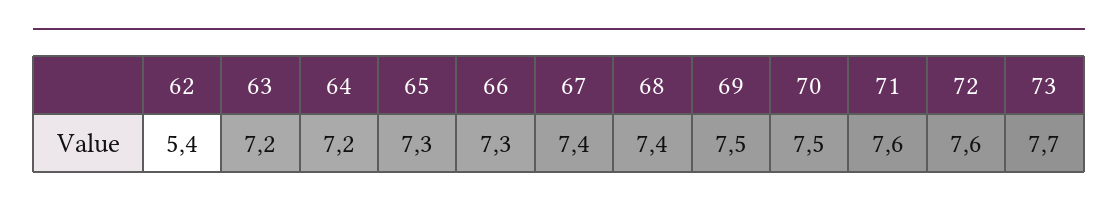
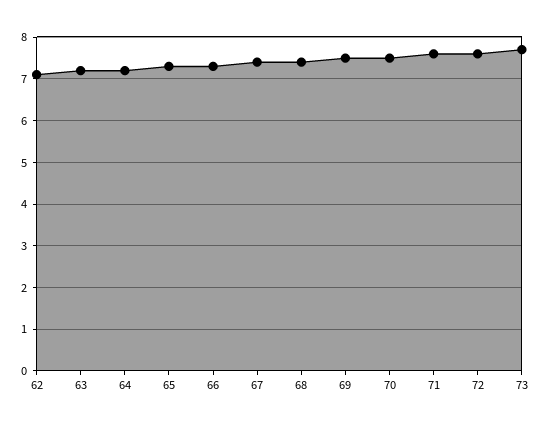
  {
-   "62": 5.4,
+   "62": 7,
    "63": 7.2,
    "64": 7.2,
    "65": 7.3,
    "66": 7.3,
    "67": 7.4,
    "68": 7.4,
    "69": 7.5,
    "70": 7.5,
    "71": 7.6,
    "72": 7.6,
    "73": 7.7
  }

